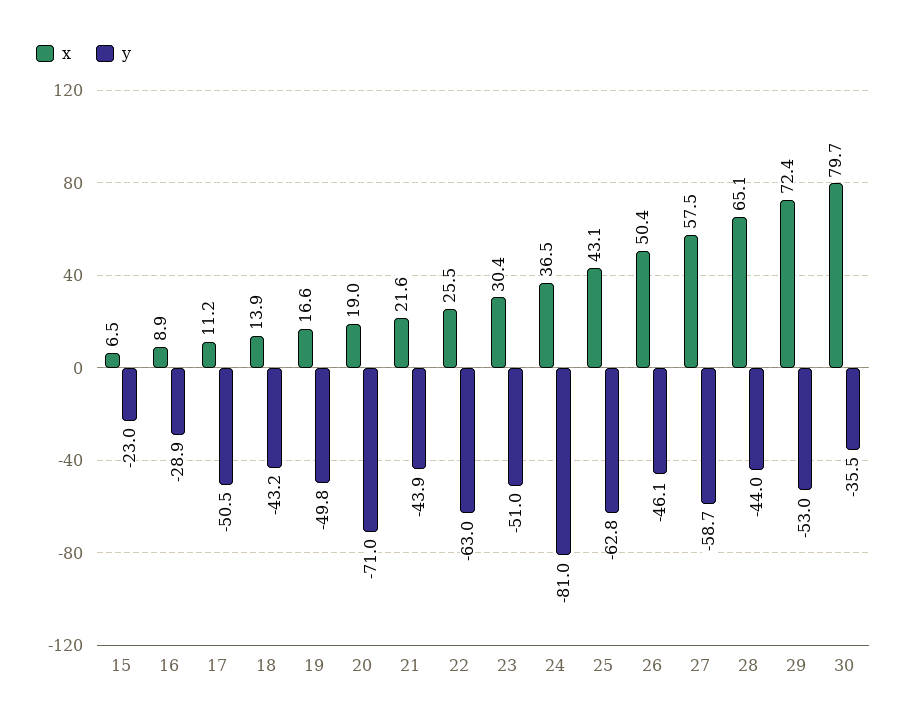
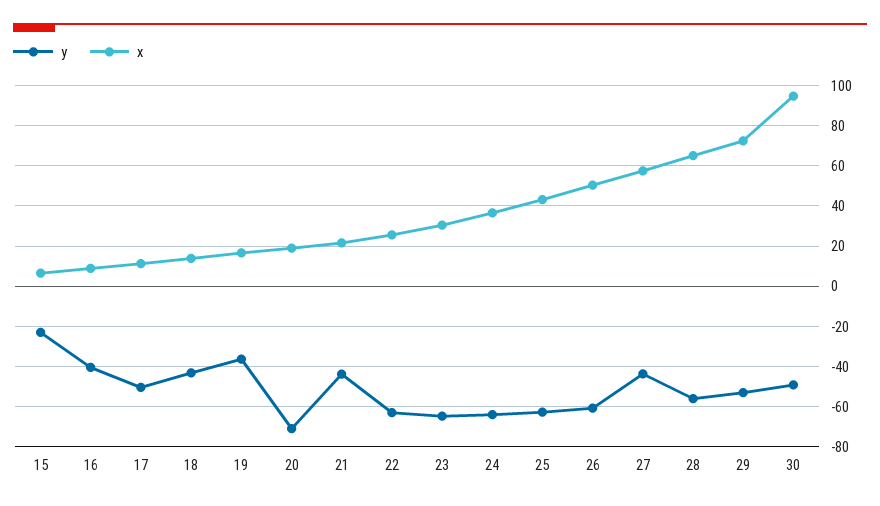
  {
    "x": {
      "15": 6.5,
      "16": 8.9,
      "17": 11.2,
      "18": 13.9,
      "19": 16.6,
      "20": 19,
      "21": 21.6,
      "22": 25.5,
      "23": 30.4,
      "24": 36.5,
      "25": 43.1,
      "26": 50.4,
      "27": 57.5,
      "28": 65.1,
      "29": 72.4,
-     "30": 79.7
+     "30": 95
    },
    "y": {
      "15": -23,
-     "16": -28.9,
+     "16": -40,
      "17": -50.5,
      "18": -43.2,
-     "19": -49.8,
+     "19": -35,
      "20": -71,
      "21": -43.9,
      "22": -63,
-     "23": -51,
+     "23": -65,
-     "24": -81,
+     "24": -65,
      "25": -62.8,
-     "26": -46.1,
+     "26": -60,
-     "27": -58.7,
+     "27": -45,
-     "28": -44,
+     "28": -55,
      "29": -53,
-     "30": -35.5
+     "30": -50
    }
  }

